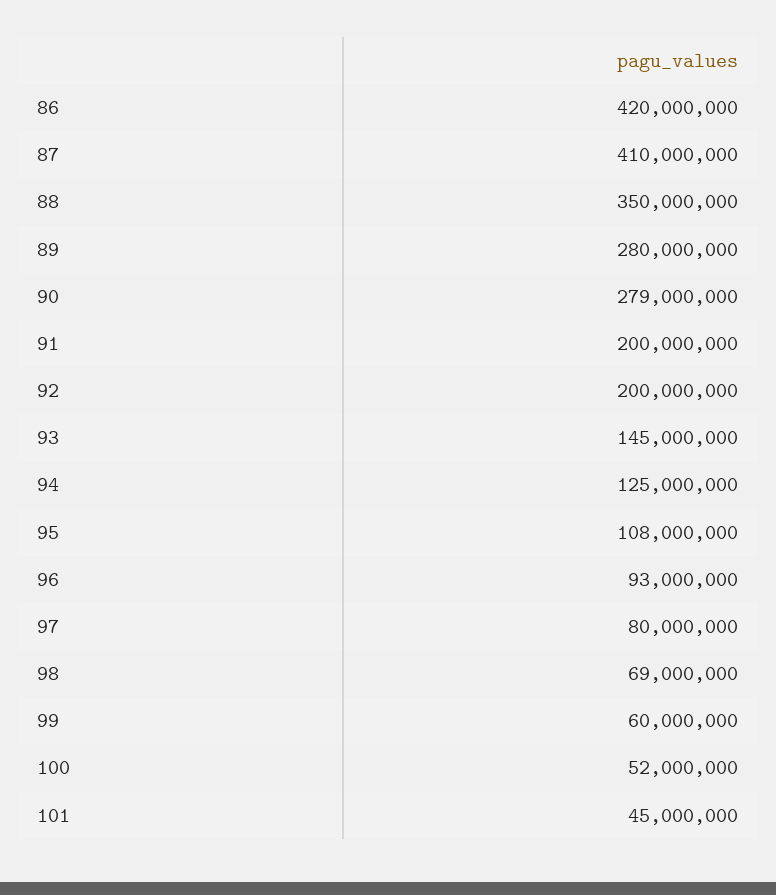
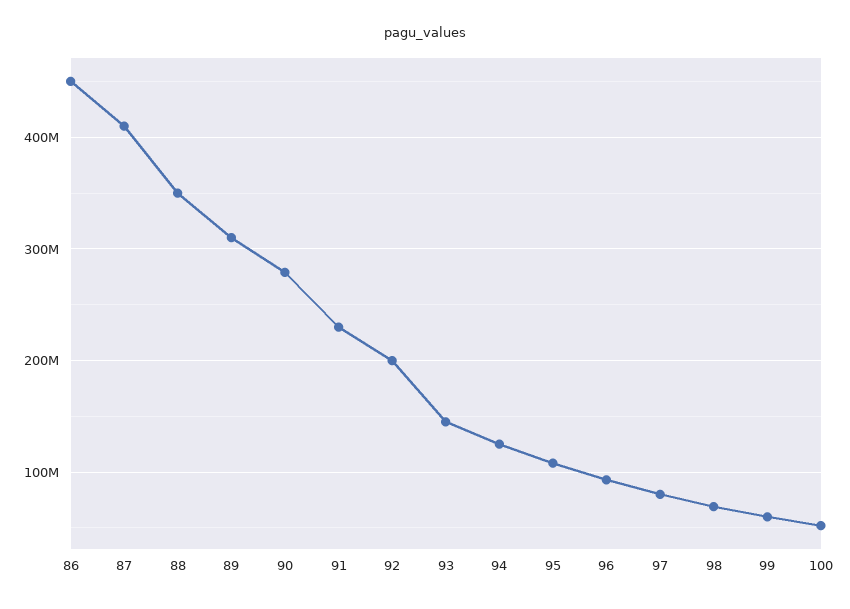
  {
-   "86": 420000000,
+   "86": 450000000,
    "87": 410000000,
    "88": 350000000,
-   "89": 280000000,
+   "89": 310000000,
    "90": 279000000,
-   "91": 200000000,
+   "91": 230000000,
    "92": 200000000,
    "93": 145000000,
    "94": 125000000,
    "95": 108000000,
    "96": 93000000,
    "97": 80000000,
    "98": 69000000,
    "99": 60000000,
-   "100": 52000000,
+   "100": 52000000
-   "101": 45000000
  }

